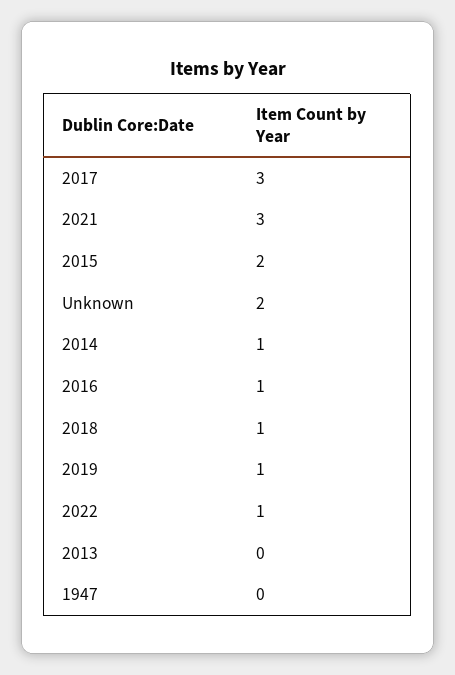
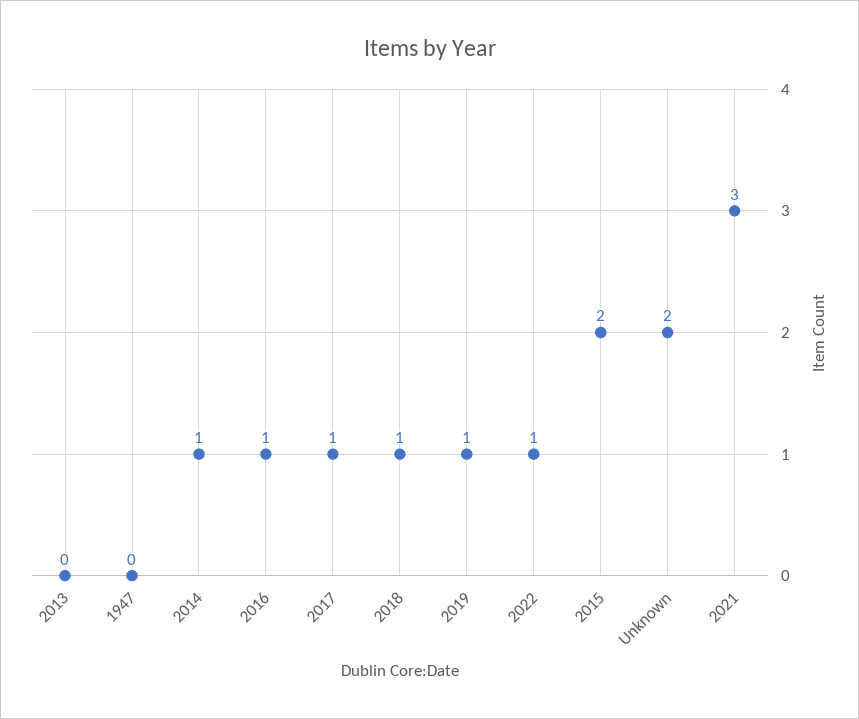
  {
-   "2017": 3,
+   "2017": 1,
    "2021": 3,
    "2015": 2,
    "Unknown": 2,
    "2014": 1,
    "2016": 1,
    "2018": 1,
    "2019": 1,
    "2022": 1,
    "2013": 0,
    "1947": 0
  }

